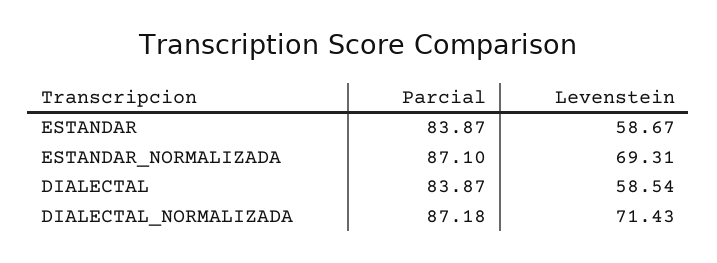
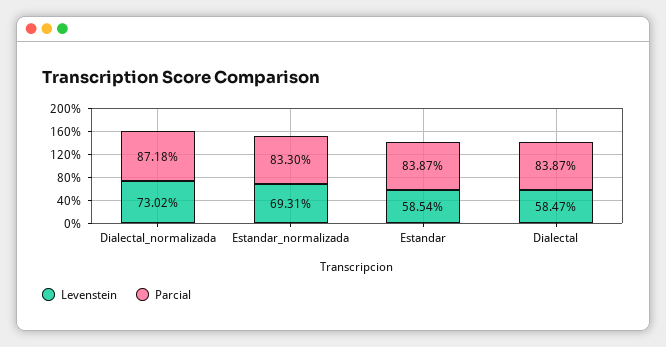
  {
    "Parcial": {
      "ESTANDAR": 83.87,
-     "ESTANDAR_NORMALIZADA": 87.1,
+     "ESTANDAR_NORMALIZADA": 83.3,
      "DIALECTAL": 83.87,
      "DIALECTAL_NORMALIZADA": 87.18
    },
    "Levenstein": {
-     "ESTANDAR": 58.67,
+     "ESTANDAR": 58.54,
      "ESTANDAR_NORMALIZADA": 69.31,
-     "DIALECTAL": 58.54,
+     "DIALECTAL": 58.47,
-     "DIALECTAL_NORMALIZADA": 71.43
+     "DIALECTAL_NORMALIZADA": 73.02
    }
  }

